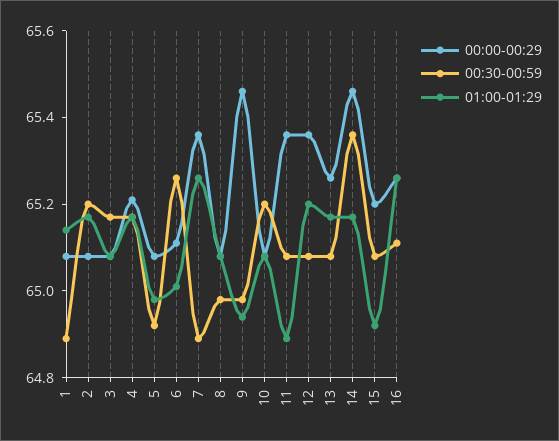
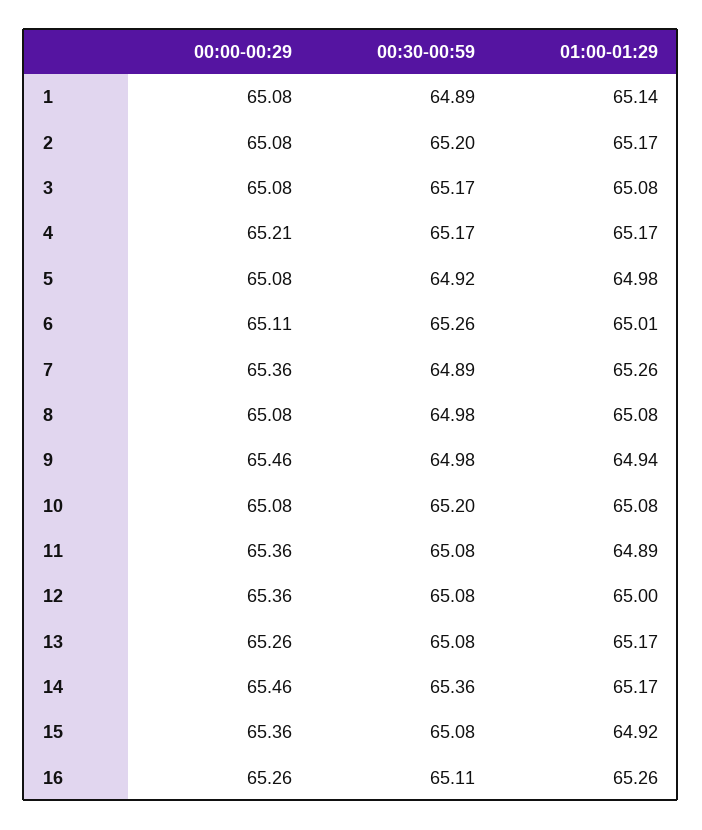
  {
    "00:00-00:29": {
      "1": 65.08,
      "2": 65.08,
      "3": 65.08,
      "4": 65.21,
      "5": 65.08,
      "6": 65.11,
      "7": 65.36,
      "8": 65.08,
      "9": 65.46,
      "10": 65.08,
      "11": 65.36,
      "12": 65.36,
      "13": 65.26,
      "14": 65.46,
-     "15": 65.2,
+     "15": 65.36,
      "16": 65.26
    },
    "00:30-00:59": {
      "1": 64.89,
      "2": 65.2,
      "3": 65.17,
      "4": 65.17,
      "5": 64.92,
      "6": 65.26,
      "7": 64.89,
      "8": 64.98,
      "9": 64.98,
      "10": 65.2,
      "11": 65.08,
      "12": 65.08,
      "13": 65.08,
      "14": 65.36,
      "15": 65.08,
      "16": 65.11
    },
    "01:00-01:29": {
      "1": 65.14,
      "2": 65.17,
      "3": 65.08,
      "4": 65.17,
      "5": 64.98,
      "6": 65.01,
      "7": 65.26,
      "8": 65.08,
      "9": 64.94,
      "10": 65.08,
      "11": 64.89,
-     "12": 65.2,
+     "12": 65,
      "13": 65.17,
      "14": 65.17,
      "15": 64.92,
      "16": 65.26
    }
  }

